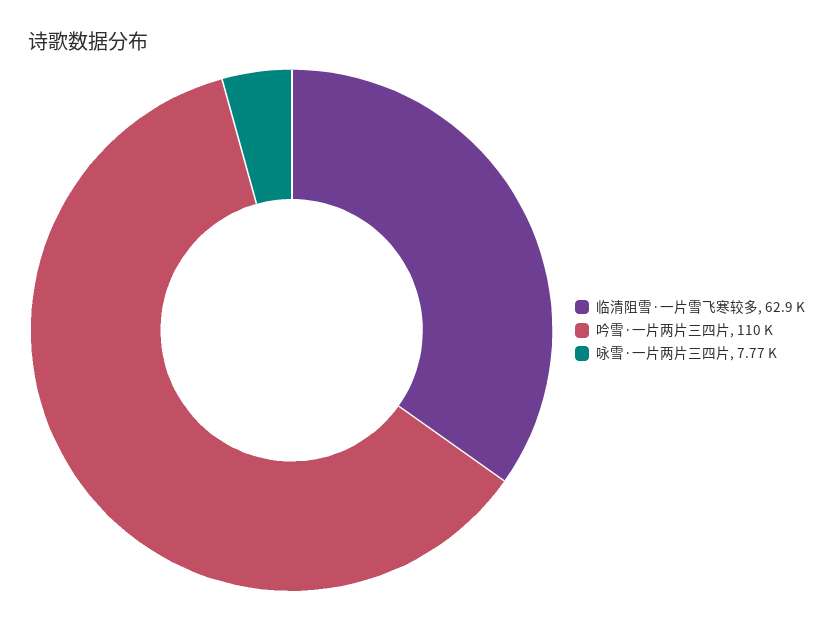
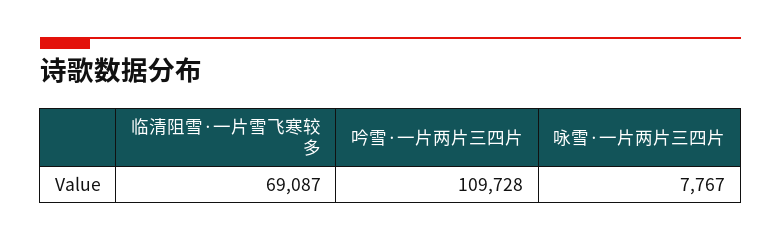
  {
-   "临清阻雪·一片雪飞寒较多": 62900,
+   "临清阻雪·一片雪飞寒较多": 69087,
    "吟雪·一片两片三四片": 109728,
    "咏雪·一片两片三四片": 7767
  }

